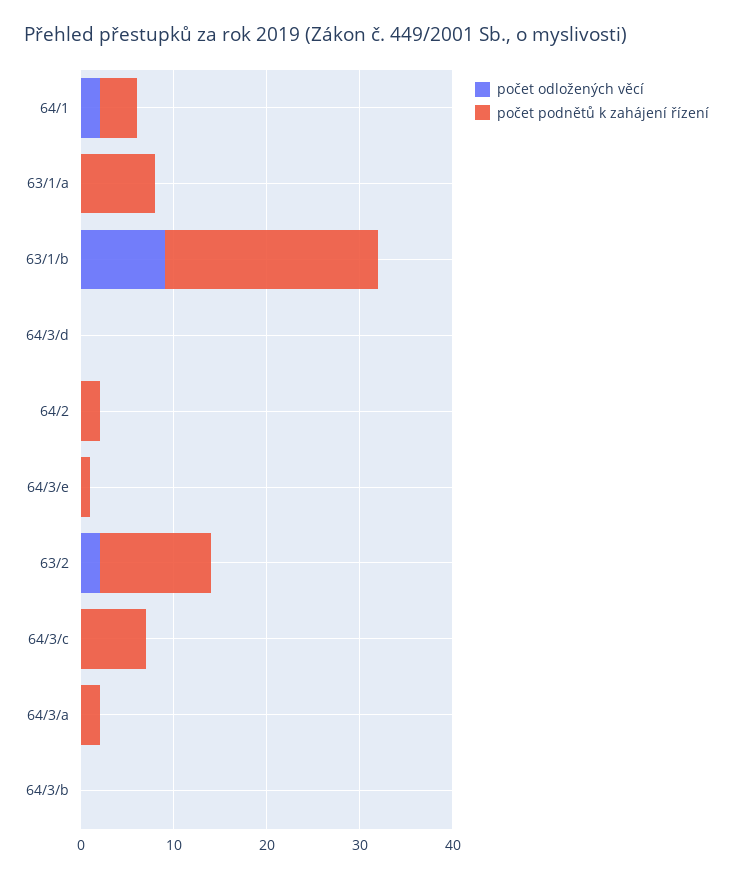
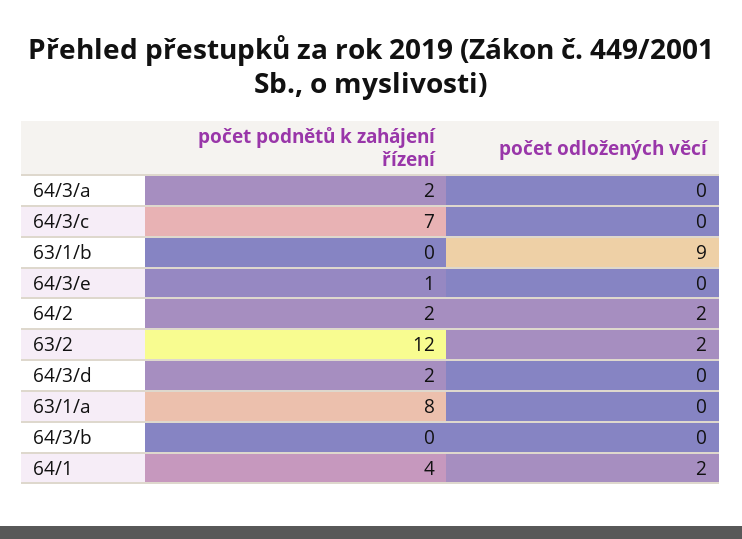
  {
    "počet odložených věcí": {
      "64/1": 2,
      "63/1/a": 0,
      "63/1/b": 9,
      "64/3/d": 0,
-     "64/2": 0,
+     "64/2": 2,
      "64/3/e": 0,
      "63/2": 2,
      "64/3/c": 0,
      "64/3/a": 0,
      "64/3/b": 0
    },
    "počet podnětů k zahájení řízení": {
      "64/1": 4,
      "63/1/a": 8,
-     "63/1/b": 23,
+     "63/1/b": 0,
-     "64/3/d": 0,
+     "64/3/d": 2,
      "64/2": 2,
      "64/3/e": 1,
      "63/2": 12,
      "64/3/c": 7,
      "64/3/a": 2,
      "64/3/b": 0
    }
  }

